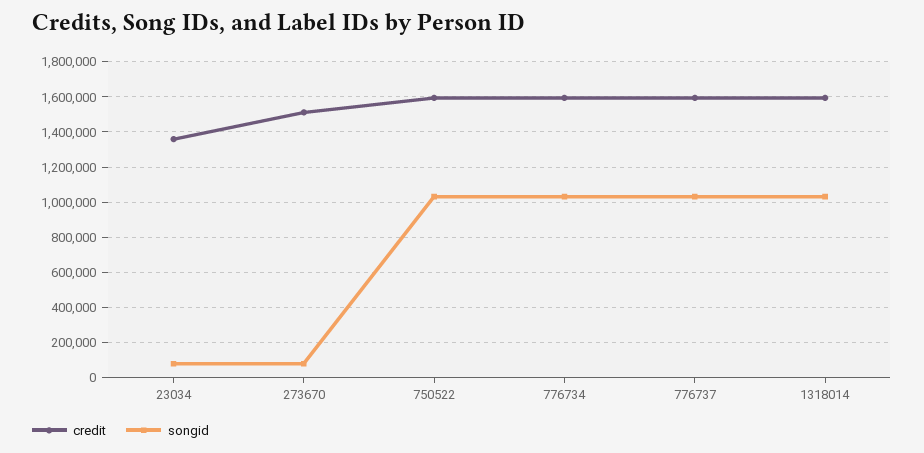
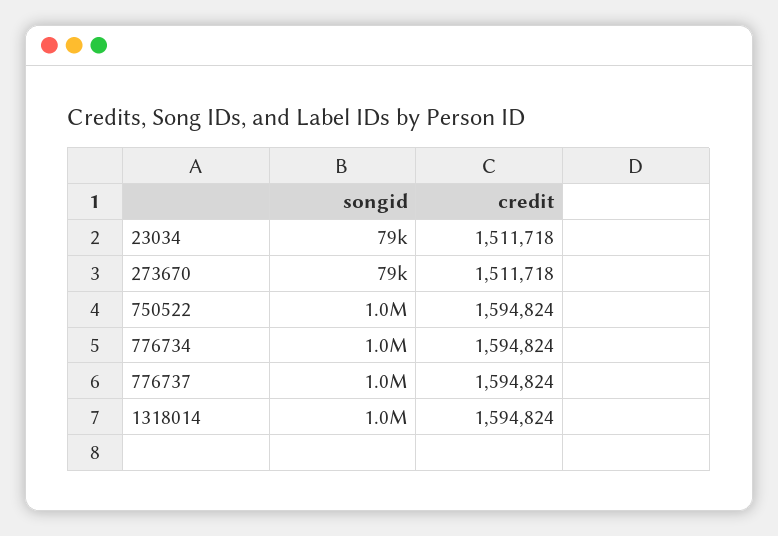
  {
    "credit": {
-     "23034": 1350000,
+     "23034": 1511718,
      "273670": 1511718,
      "750522": 1594824,
      "776734": 1594824,
      "776737": 1594824,
      "1318014": 1594824
    },
    "songid": {
      "23034": 79000,
      "273670": 79000,
      "750522": 1000000,
      "776734": 1000000,
      "776737": 1000000,
      "1318014": 1000000
    }
  }

